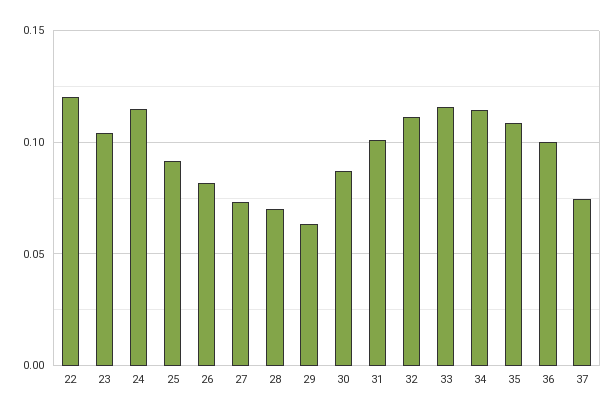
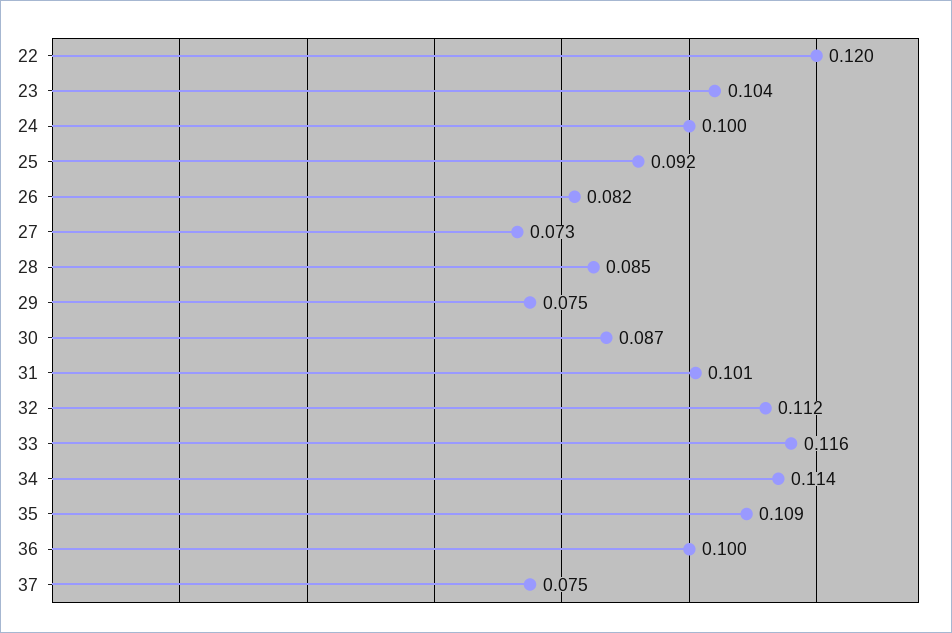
  {
    "22": 0.12,
    "23": 0.104,
-   "24": 0.115,
+   "24": 0.1,
    "25": 0.092,
    "26": 0.082,
    "27": 0.073,
-   "28": 0.07,
+   "28": 0.085,
-   "29": 0.065,
+   "29": 0.075,
    "30": 0.087,
    "31": 0.101,
    "32": 0.112,
    "33": 0.116,
    "34": 0.114,
    "35": 0.109,
    "36": 0.1,
    "37": 0.075
  }

